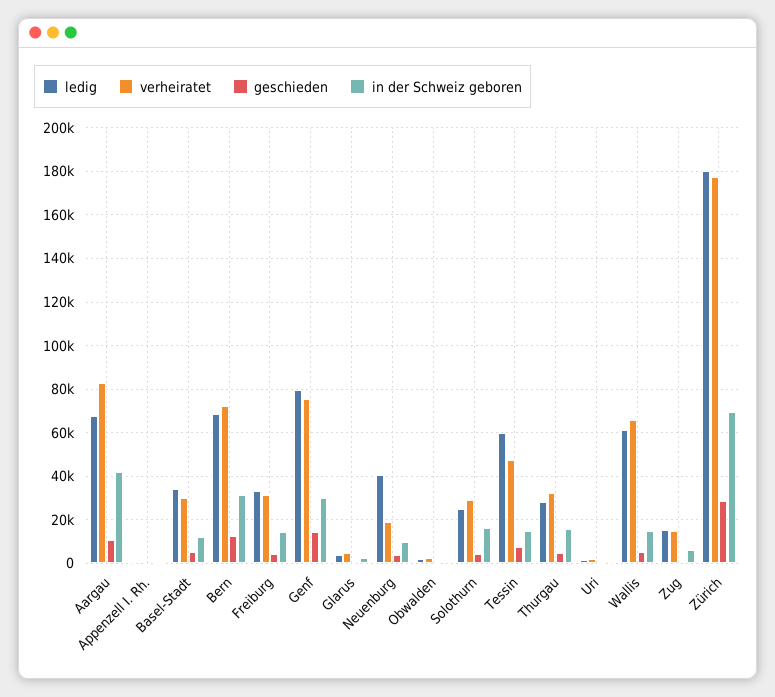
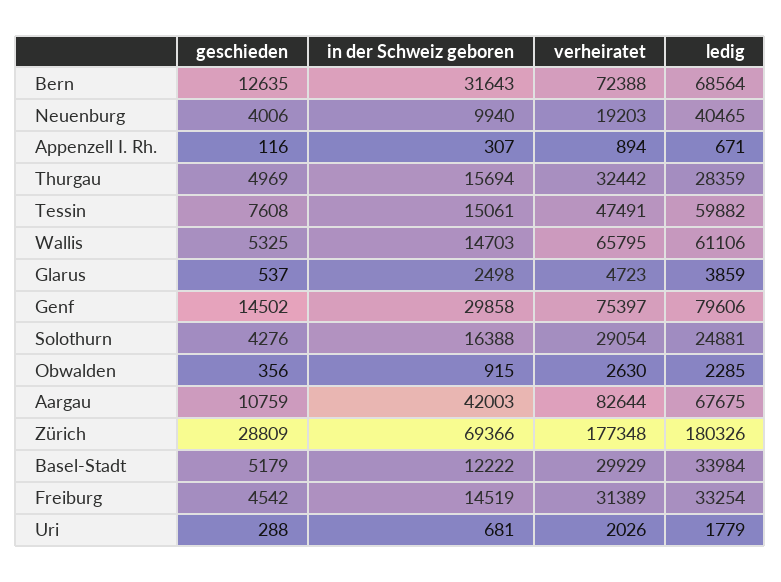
  {
    "ledig": {
      "Aargau": 67675,
      "Appenzell I. Rh.": 671,
      "Basel-Stadt": 33984,
      "Bern": 68564,
      "Freiburg": 33254,
      "Genf": 79606,
      "Glarus": 3859,
      "Neuenburg": 40465,
      "Obwalden": 2285,
      "Solothurn": 24881,
      "Tessin": 59882,
      "Thurgau": 28359,
      "Uri": 1779,
      "Wallis": 61106,
-     "Zug": 15000,
      "Zürich": 180326
    },
    "verheiratet": {
      "Aargau": 82644,
      "Appenzell I. Rh.": 894,
      "Basel-Stadt": 29929,
      "Bern": 72388,
      "Freiburg": 31389,
      "Genf": 75397,
      "Glarus": 4723,
      "Neuenburg": 19203,
      "Obwalden": 2630,
      "Solothurn": 29054,
      "Tessin": 47491,
      "Thurgau": 32442,
      "Uri": 2026,
      "Wallis": 65795,
-     "Zug": 15000,
      "Zürich": 177348
    },
    "geschieden": {
      "Aargau": 10759,
      "Appenzell I. Rh.": 116,
      "Basel-Stadt": 5179,
      "Bern": 12635,
      "Freiburg": 4542,
      "Genf": 14502,
      "Glarus": 537,
      "Neuenburg": 4006,
      "Obwalden": 356,
      "Solothurn": 4276,
      "Tessin": 7608,
      "Thurgau": 4969,
      "Uri": 288,
      "Wallis": 5325,
-     "Zug": 0,
      "Zürich": 28809
    },
    "in der Schweiz geboren": {
      "Aargau": 42003,
      "Appenzell I. Rh.": 307,
      "Basel-Stadt": 12222,
      "Bern": 31643,
      "Freiburg": 14519,
      "Genf": 29858,
      "Glarus": 2498,
      "Neuenburg": 9940,
      "Obwalden": 915,
      "Solothurn": 16388,
      "Tessin": 15061,
      "Thurgau": 15694,
      "Uri": 681,
      "Wallis": 14703,
-     "Zug": 5000,
      "Zürich": 69366
    }
  }

